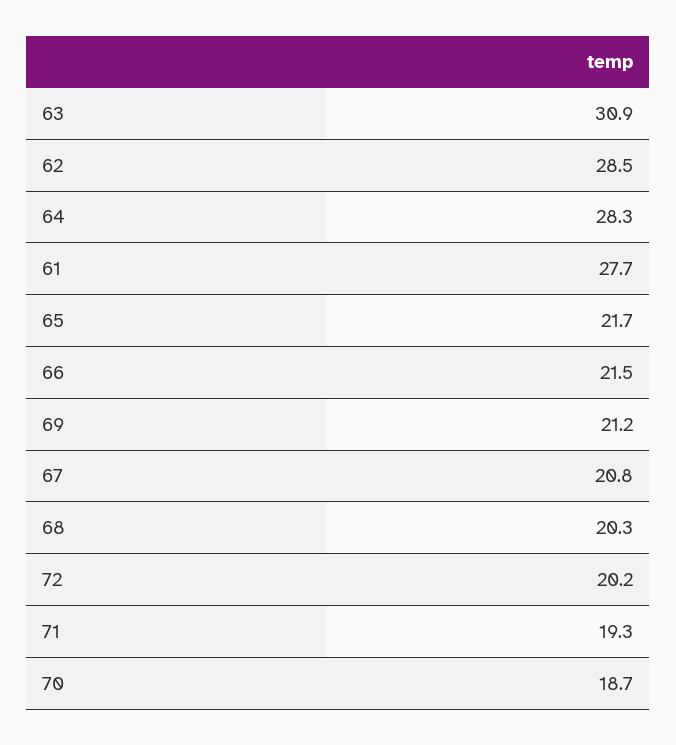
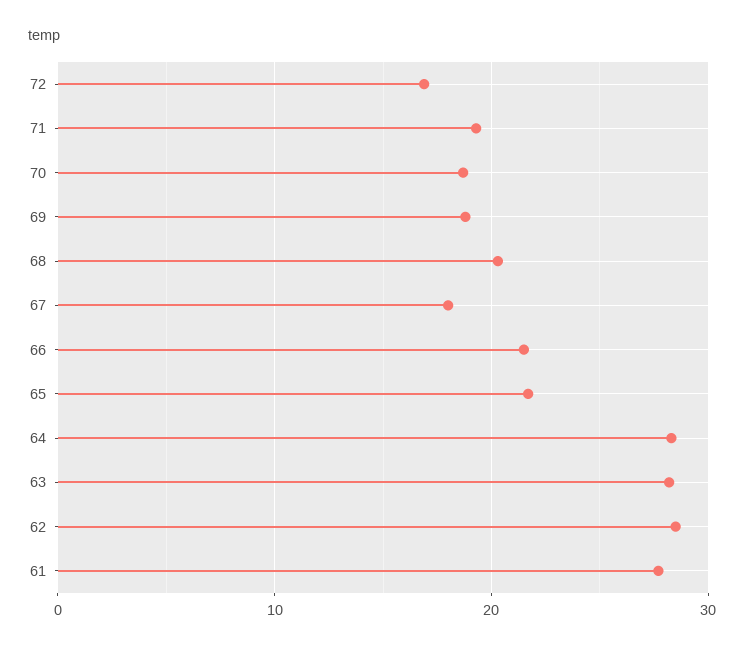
  {
-   "63": 30.9,
+   "63": 28,
    "62": 28.5,
    "64": 28.3,
    "61": 27.7,
    "65": 21.7,
    "66": 21.5,
-   "69": 21.2,
+   "69": 19,
-   "67": 20.8,
+   "67": 18,
    "68": 20.3,
-   "72": 20.2,
+   "72": 17,
    "71": 19.3,
    "70": 18.7
  }

